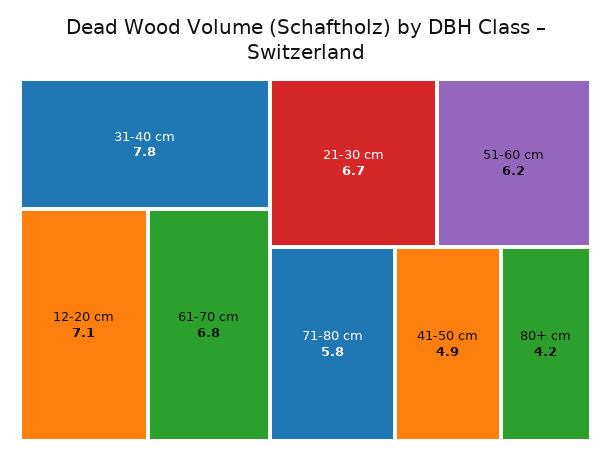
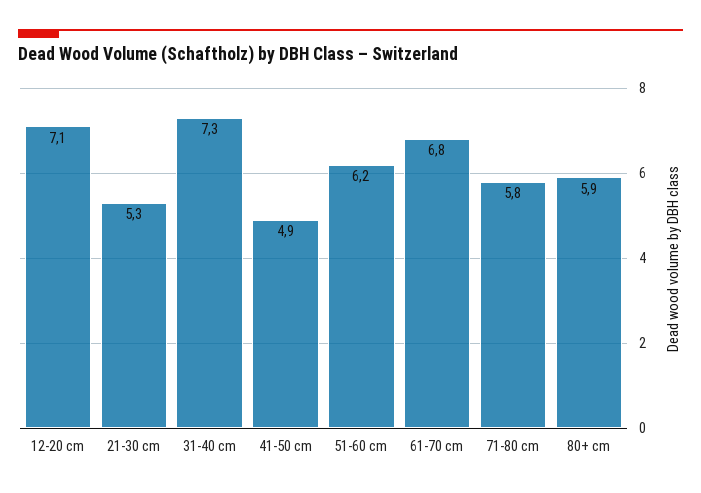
  {
-   "31-40 cm": 7.8,
+   "31-40 cm": 7.3,
    "12-20 cm": 7.1,
    "61-70 cm": 6.8,
-   "21-30 cm": 6.7,
+   "21-30 cm": 5.3,
    "51-60 cm": 6.2,
    "71-80 cm": 5.8,
    "41-50 cm": 4.9,
-   "80+ cm": 4.2
+   "80+ cm": 5.9
  }

